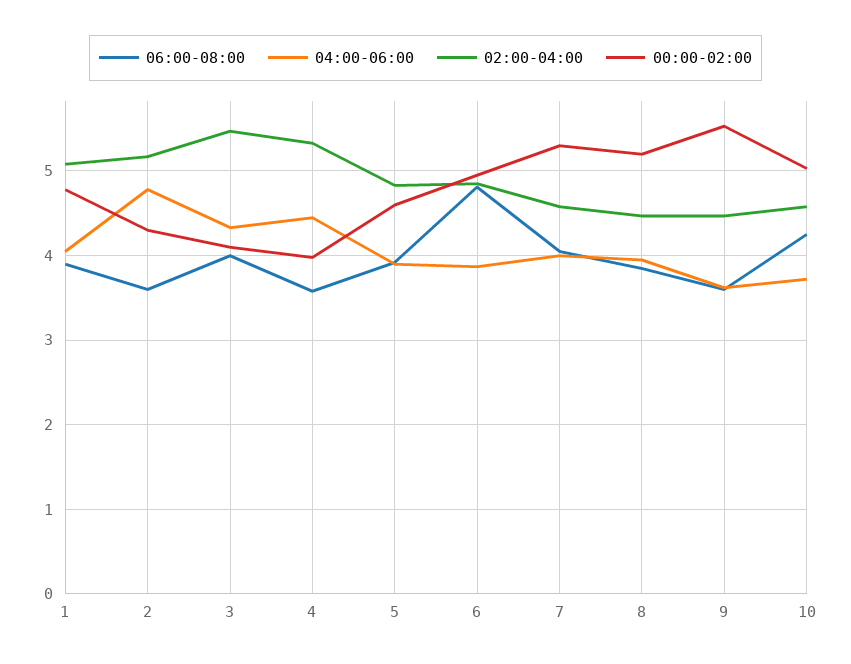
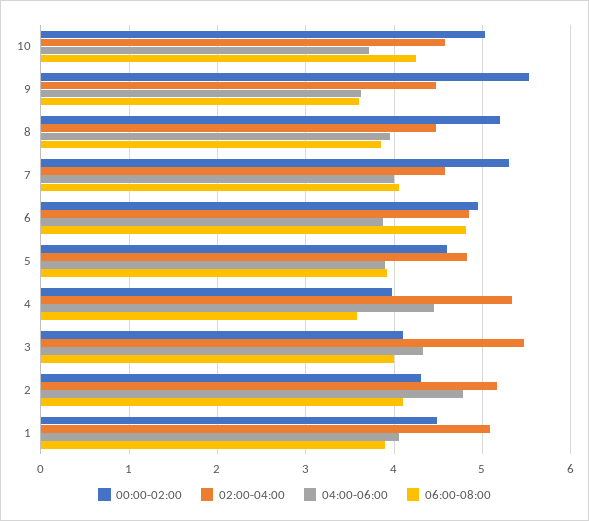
  {
    "06:00-08:00": {
      "1": 3.9,
-     "2": 3.6,
+     "2": 4.1,
      "3": 4,
      "4": 3.6,
      "5": 3.9,
      "6": 4.8,
      "7": 4.1,
      "8": 3.9,
      "9": 3.6,
      "10": 4.3
    },
    "04:00-06:00": {
      "1": 4.1,
      "2": 4.8,
      "3": 4.3,
      "4": 4.5,
      "5": 3.9,
      "6": 3.9,
      "7": 4,
      "8": 4,
      "9": 3.6,
      "10": 3.7
    },
    "02:00-04:00": {
      "1": 5.1,
      "2": 5.2,
      "3": 5.5,
      "4": 5.3,
      "5": 4.8,
      "6": 4.9,
      "7": 4.6,
      "8": 4.5,
      "9": 4.5,
      "10": 4.6
    },
    "00:00-02:00": {
-     "1": 4.8,
+     "1": 4.5,
      "2": 4.3,
      "3": 4.1,
      "4": 4,
      "5": 4.6,
      "6": 5,
      "7": 5.3,
      "8": 5.2,
      "9": 5.5,
      "10": 5
    }
  }

